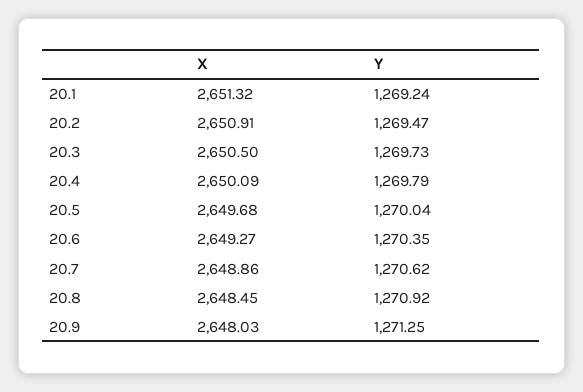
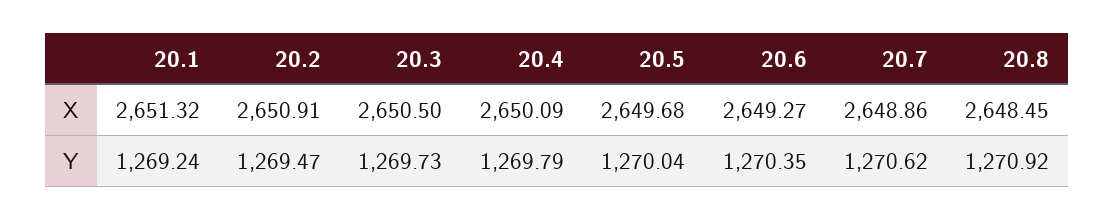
  {
    "X": {
      "20.1": 2651.32,
      "20.2": 2650.91,
      "20.3": 2650.5,
      "20.4": 2650.09,
      "20.5": 2649.68,
      "20.6": 2649.27,
      "20.7": 2648.86,
-     "20.8": 2648.45,
+     "20.8": 2648.45
-     "20.9": 2648.03
    },
    "Y": {
      "20.1": 1269.24,
      "20.2": 1269.47,
      "20.3": 1269.73,
      "20.4": 1269.79,
      "20.5": 1270.04,
      "20.6": 1270.35,
      "20.7": 1270.62,
-     "20.8": 1270.92,
+     "20.8": 1270.92
-     "20.9": 1271.25
    }
  }

